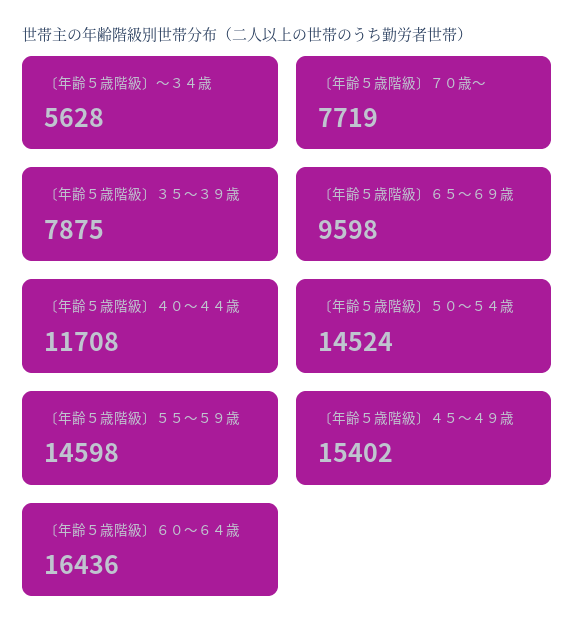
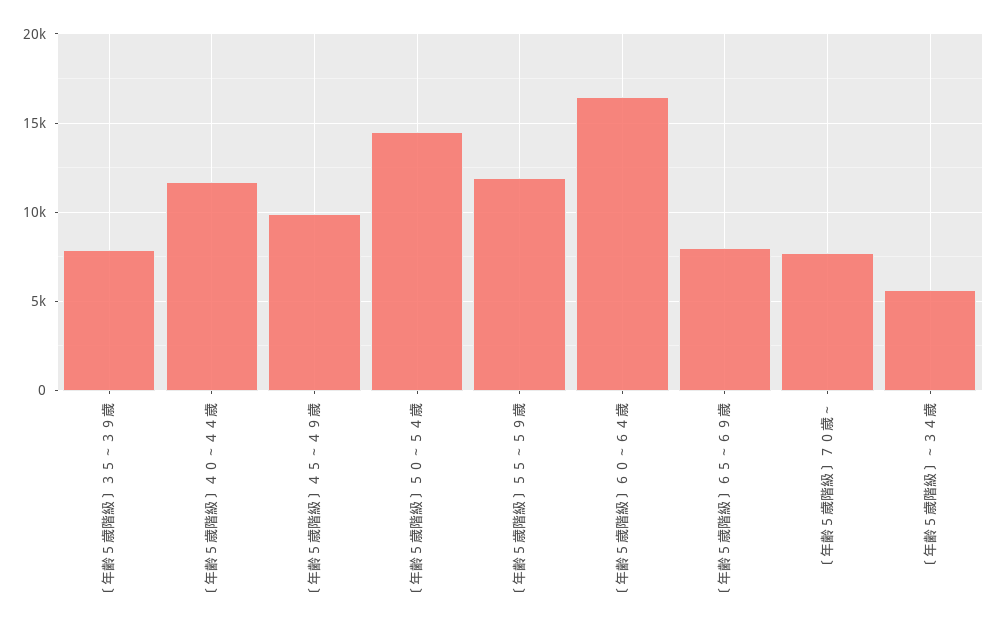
  {
    "〔年齢５歳階級〕～３４歳": 5628,
    "〔年齢５歳階級〕７０歳～": 7719,
    "〔年齢５歳階級〕３５～３９歳": 7875,
-   "〔年齢５歳階級〕６５～６９歳": 9598,
+   "〔年齢５歳階級〕６５～６９歳": 8000,
    "〔年齢５歳階級〕４０～４４歳": 11708,
    "〔年齢５歳階級〕５０～５４歳": 14524,
-   "〔年齢５歳階級〕５５～５９歳": 14598,
+   "〔年齢５歳階級〕５５～５９歳": 12000,
-   "〔年齢５歳階級〕４５～４９歳": 15402,
+   "〔年齢５歳階級〕４５～４９歳": 10000,
    "〔年齢５歳階級〕６０～６４歳": 16436
  }

